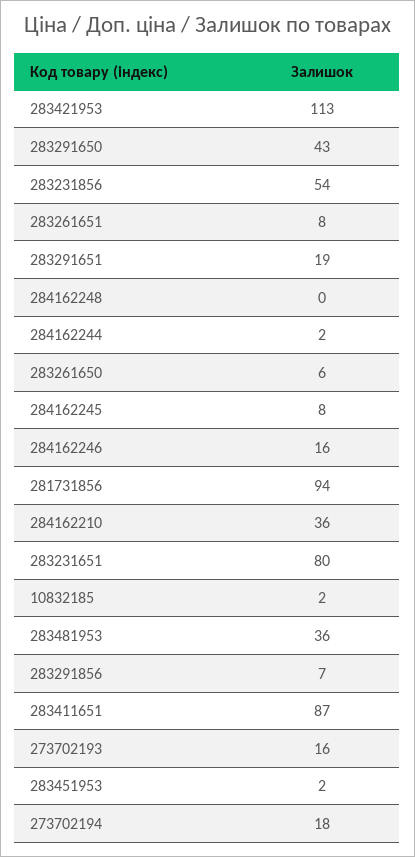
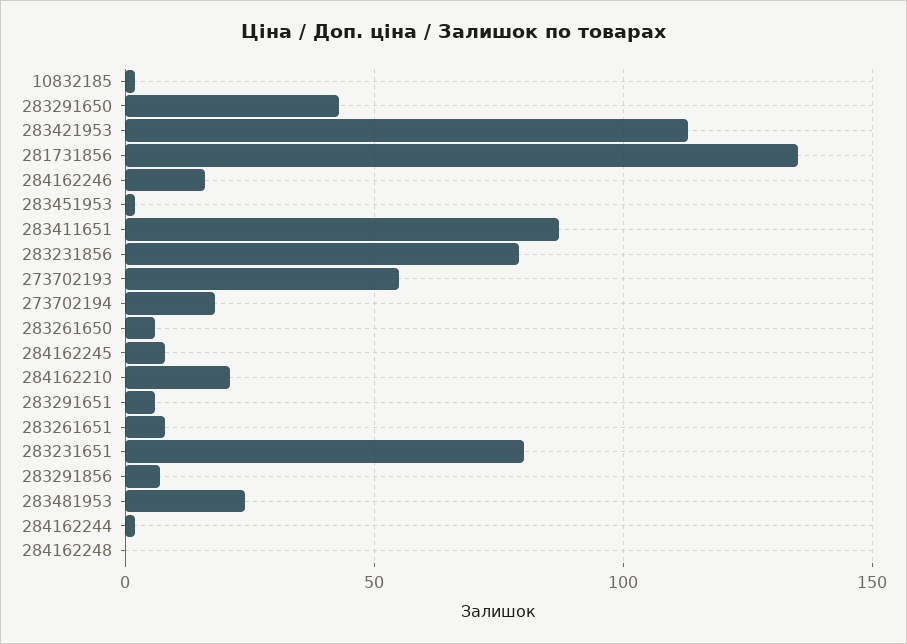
  {
    "283421953": 113,
    "283291650": 43,
-   "283231856": 54,
+   "283231856": 80,
    "283261651": 8,
-   "283291651": 19,
+   "283291651": 5,
    "284162248": 0,
    "284162244": 2,
    "283261650": 6,
    "284162245": 8,
    "284162246": 16,
-   "281731856": 94,
+   "281731856": 135,
-   "284162210": 36,
+   "284162210": 20,
    "283231651": 80,
    "10832185": 2,
-   "283481953": 36,
+   "283481953": 25,
    "283291856": 7,
    "283411651": 87,
-   "273702193": 16,
+   "273702193": 55,
    "283451953": 2,
    "273702194": 18
  }

